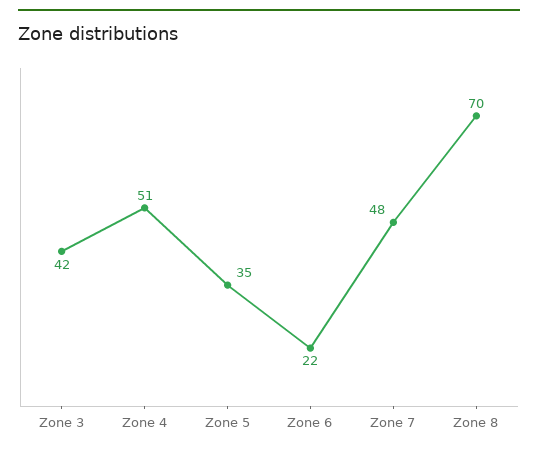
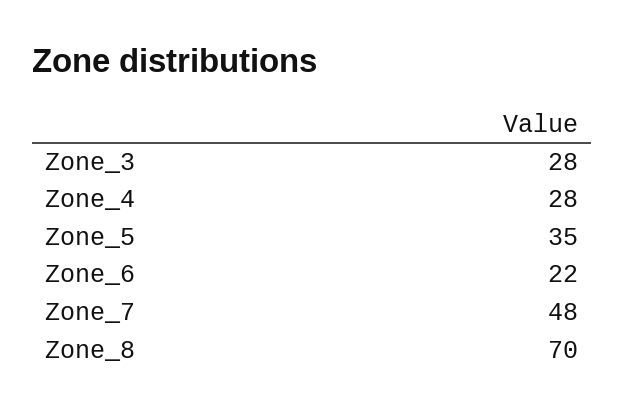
  {
-   "Zone 3": 42,
+   "Zone 3": 28,
-   "Zone 4": 51,
+   "Zone 4": 28,
    "Zone 5": 35,
    "Zone 6": 22,
    "Zone 7": 48,
    "Zone 8": 70
  }

